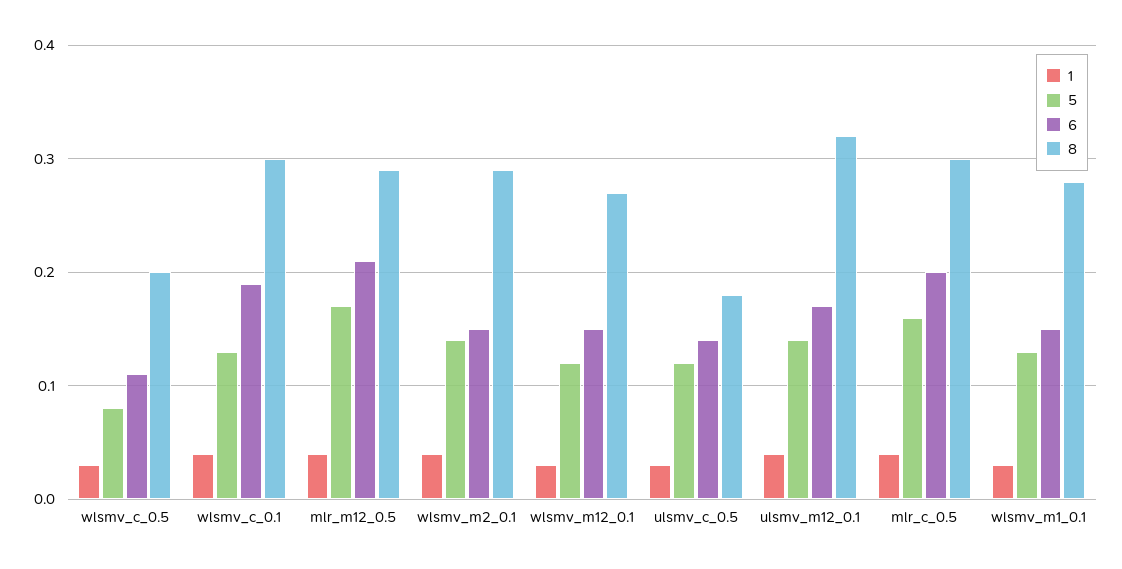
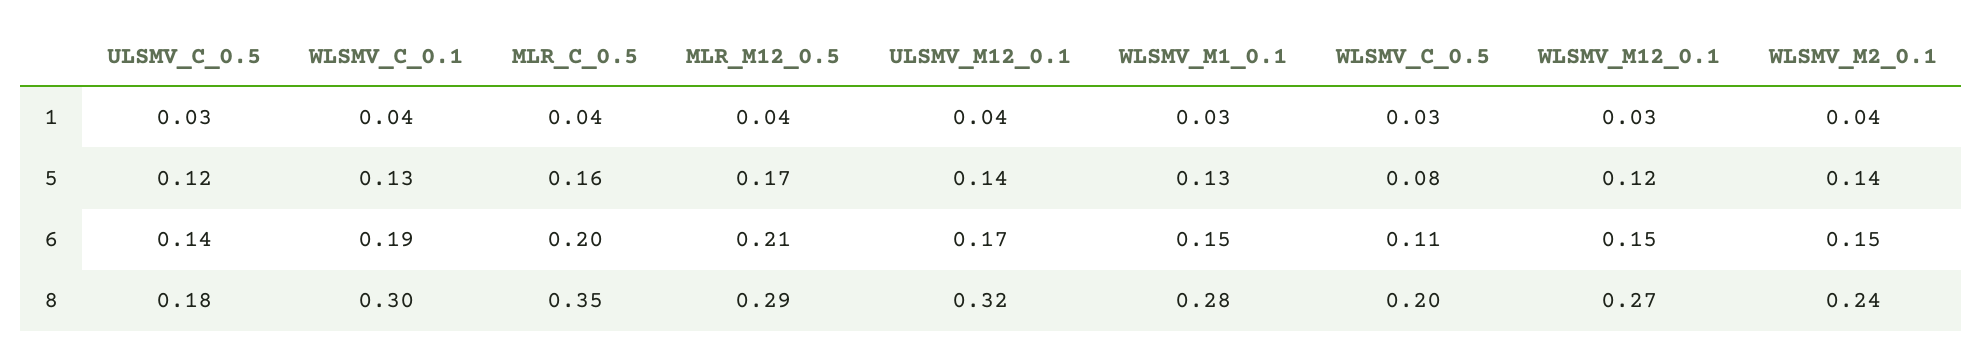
  {
    "1": {
      "wlsmv_c_0.5": 0.03,
      "wlsmv_c_0.1": 0.04,
      "mlr_m12_0.5": 0.04,
      "wlsmv_m2_0.1": 0.04,
      "wlsmv_m12_0.1": 0.03,
      "ulsmv_c_0.5": 0.03,
      "ulsmv_m12_0.1": 0.04,
      "mlr_c_0.5": 0.04,
      "wlsmv_m1_0.1": 0.03
    },
    "5": {
      "wlsmv_c_0.5": 0.08,
      "wlsmv_c_0.1": 0.13,
      "mlr_m12_0.5": 0.17,
      "wlsmv_m2_0.1": 0.14,
      "wlsmv_m12_0.1": 0.12,
      "ulsmv_c_0.5": 0.12,
      "ulsmv_m12_0.1": 0.14,
      "mlr_c_0.5": 0.16,
      "wlsmv_m1_0.1": 0.13
    },
    "6": {
      "wlsmv_c_0.5": 0.11,
      "wlsmv_c_0.1": 0.19,
      "mlr_m12_0.5": 0.21,
      "wlsmv_m2_0.1": 0.15,
      "wlsmv_m12_0.1": 0.15,
      "ulsmv_c_0.5": 0.14,
      "ulsmv_m12_0.1": 0.17,
      "mlr_c_0.5": 0.2,
      "wlsmv_m1_0.1": 0.15
    },
    "8": {
      "wlsmv_c_0.5": 0.2,
      "wlsmv_c_0.1": 0.3,
      "mlr_m12_0.5": 0.29,
-     "wlsmv_m2_0.1": 0.29,
+     "wlsmv_m2_0.1": 0.24,
      "wlsmv_m12_0.1": 0.27,
      "ulsmv_c_0.5": 0.18,
      "ulsmv_m12_0.1": 0.32,
-     "mlr_c_0.5": 0.3,
+     "mlr_c_0.5": 0.35,
      "wlsmv_m1_0.1": 0.28
    }
  }

